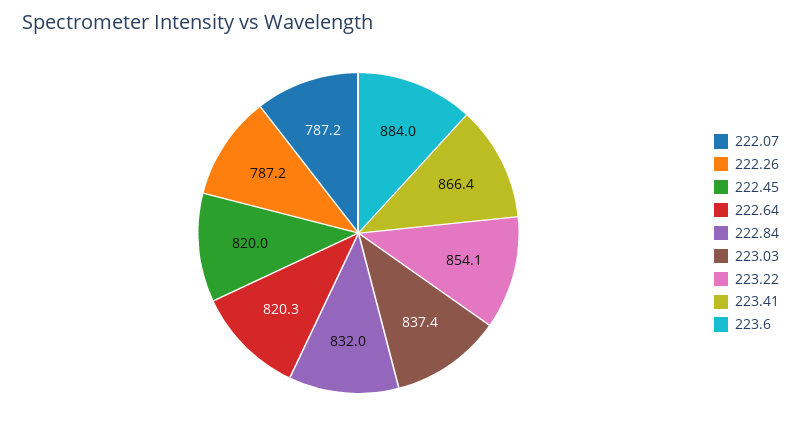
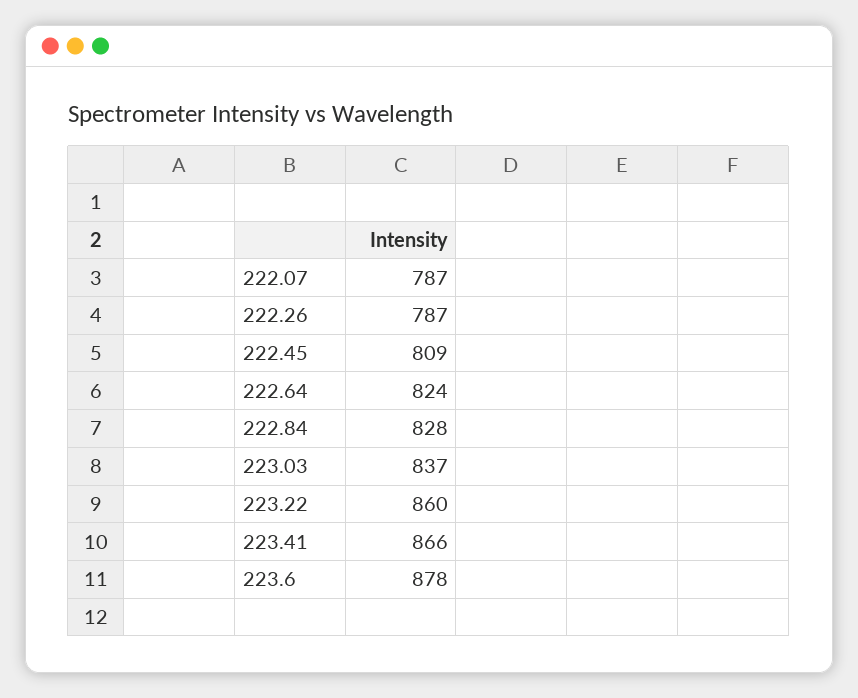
  {
    "222.07": 787.2,
    "222.26": 787.2,
-   "222.45": 820,
+   "222.45": 809,
-   "222.64": 820.3,
+   "222.64": 824,
-   "222.84": 832,
+   "222.84": 828,
    "223.03": 837.4,
-   "223.22": 854.1,
+   "223.22": 860,
    "223.41": 866.4,
-   "223.6": 884
+   "223.6": 878
  }

